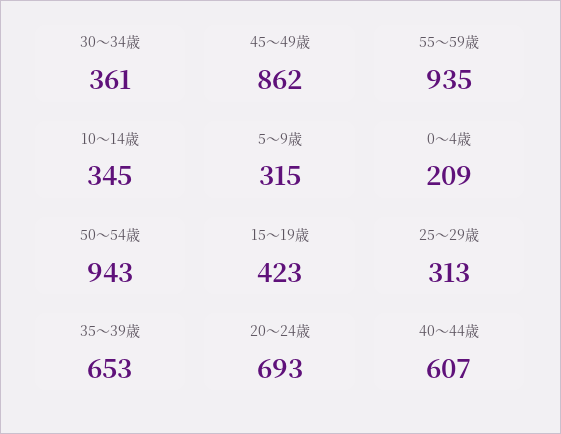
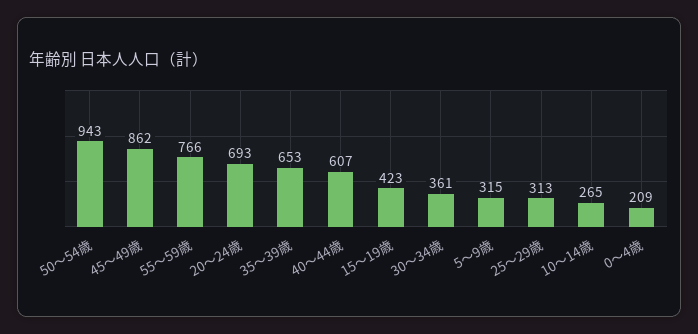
  {
    "30～34歳": 361,
    "45～49歳": 862,
-   "55～59歳": 935,
+   "55～59歳": 766,
-   "10～14歳": 345,
+   "10～14歳": 265,
    "5～9歳": 315,
    "0～4歳": 209,
    "50～54歳": 943,
    "15～19歳": 423,
    "25～29歳": 313,
    "35～39歳": 653,
    "20～24歳": 693,
    "40～44歳": 607
  }

